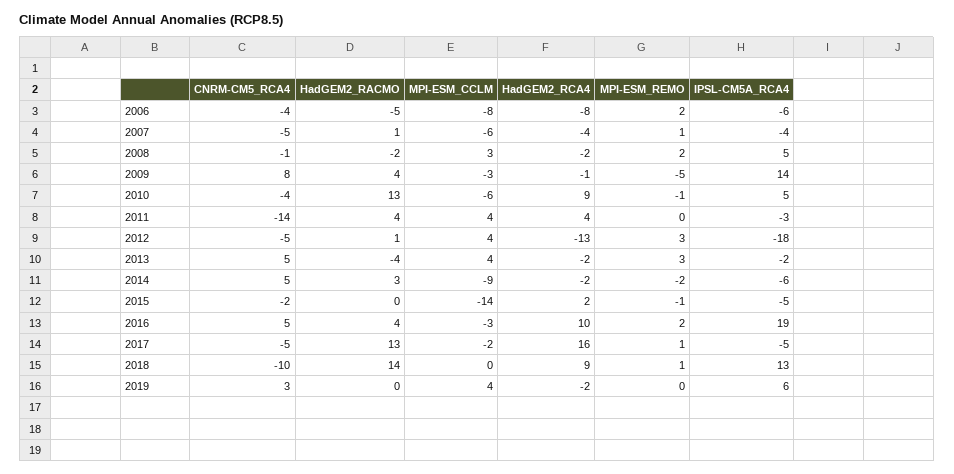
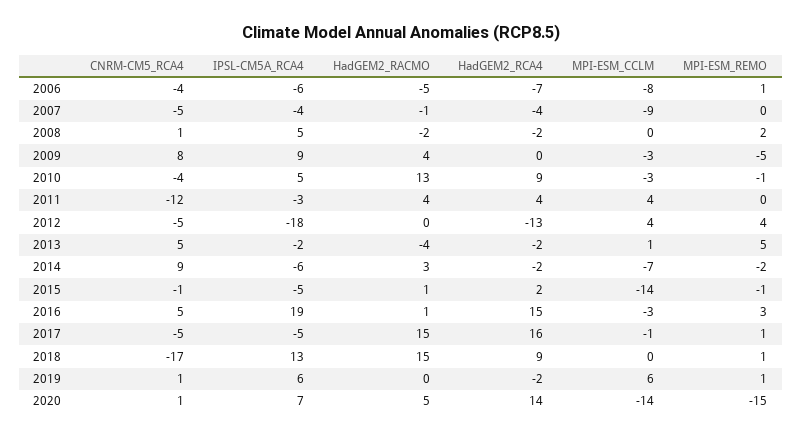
  {
    "CNRM-CM5_RCA4": {
      "2006": -4,
      "2007": -5,
-     "2008": -1,
+     "2008": 1,
      "2009": 8,
      "2010": -4,
-     "2011": -14,
+     "2011": -12,
      "2012": -5,
      "2013": 5,
-     "2014": 5,
+     "2014": 9,
-     "2015": -2,
+     "2015": -1,
      "2016": 5,
      "2017": -5,
-     "2018": -10,
+     "2018": -17,
-     "2019": 3
+     "2019": 1,
+     "2020": 1
    },
    "HadGEM2_RACMO": {
      "2006": -5,
-     "2007": 1,
+     "2007": -1,
      "2008": -2,
      "2009": 4,
      "2010": 13,
      "2011": 4,
-     "2012": 1,
+     "2012": 0,
      "2013": -4,
      "2014": 3,
-     "2015": 0,
+     "2015": 1,
-     "2016": 4,
+     "2016": 1,
-     "2017": 13,
+     "2017": 15,
-     "2018": 14,
+     "2018": 15,
-     "2019": 0
+     "2019": 0,
+     "2020": 5
    },
    "MPI-ESM_CCLM": {
      "2006": -8,
-     "2007": -6,
+     "2007": -9,
-     "2008": 3,
+     "2008": 0,
      "2009": -3,
-     "2010": -6,
+     "2010": -3,
      "2011": 4,
      "2012": 4,
-     "2013": 4,
+     "2013": 1,
-     "2014": -9,
+     "2014": -7,
      "2015": -14,
      "2016": -3,
-     "2017": -2,
+     "2017": -1,
      "2018": 0,
-     "2019": 4
+     "2019": 6,
+     "2020": -14
    },
    "HadGEM2_RCA4": {
-     "2006": -8,
+     "2006": -7,
      "2007": -4,
      "2008": -2,
-     "2009": -1,
+     "2009": 0,
      "2010": 9,
      "2011": 4,
      "2012": -13,
      "2013": -2,
      "2014": -2,
      "2015": 2,
-     "2016": 10,
+     "2016": 15,
      "2017": 16,
      "2018": 9,
-     "2019": -2
+     "2019": -2,
+     "2020": 14
    },
    "MPI-ESM_REMO": {
-     "2006": 2,
+     "2006": 1,
-     "2007": 1,
+     "2007": 0,
      "2008": 2,
      "2009": -5,
      "2010": -1,
      "2011": 0,
-     "2012": 3,
+     "2012": 4,
-     "2013": 3,
+     "2013": 5,
      "2014": -2,
      "2015": -1,
-     "2016": 2,
+     "2016": 3,
      "2017": 1,
      "2018": 1,
-     "2019": 0
+     "2019": 1,
+     "2020": -15
    },
    "IPSL-CM5A_RCA4": {
      "2006": -6,
      "2007": -4,
      "2008": 5,
-     "2009": 14,
+     "2009": 9,
      "2010": 5,
      "2011": -3,
      "2012": -18,
      "2013": -2,
      "2014": -6,
      "2015": -5,
      "2016": 19,
      "2017": -5,
      "2018": 13,
-     "2019": 6
+     "2019": 6,
+     "2020": 7
    }
  }

